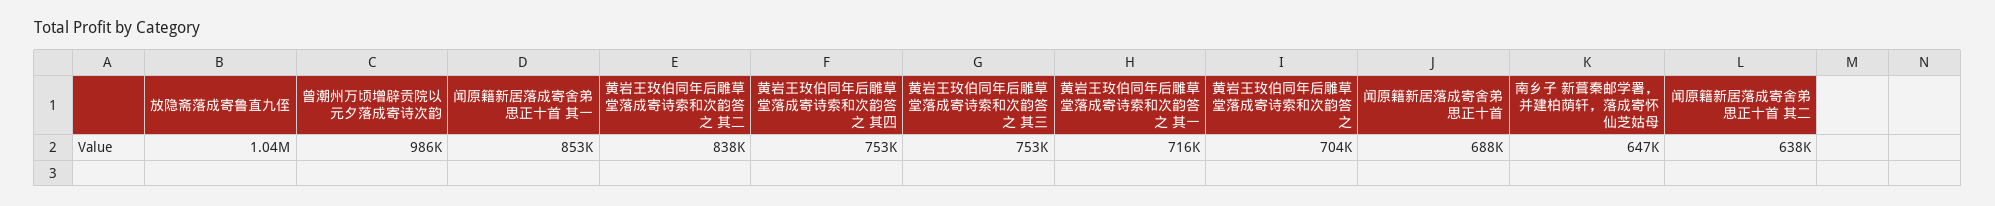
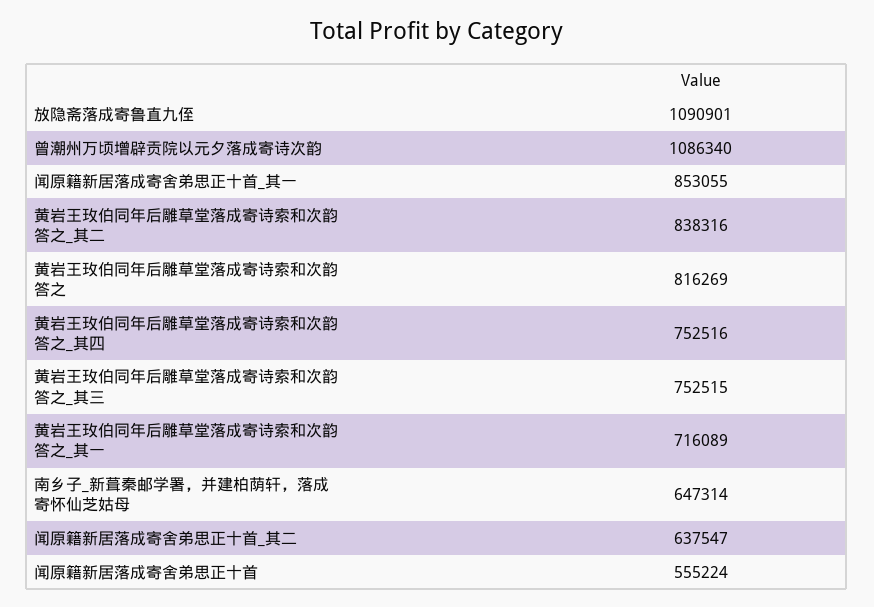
  {
-   "放隐斋落成寄鲁直九侄": 1040000,
+   "放隐斋落成寄鲁直九侄": 1090901,
-   "曾潮州万顷增辟贡院以元夕落成寄诗次韵": 986000,
+   "曾潮州万顷增辟贡院以元夕落成寄诗次韵": 1086340,
    "闻原籍新居落成寄舍弟思正十首 其一": 853055,
    "黄岩王玫伯同年后雕草堂落成寄诗索和次韵答之 其二": 838316,
    "黄岩王玫伯同年后雕草堂落成寄诗索和次韵答之 其四": 752516,
    "黄岩王玫伯同年后雕草堂落成寄诗索和次韵答之 其三": 752515,
    "黄岩王玫伯同年后雕草堂落成寄诗索和次韵答之 其一": 716089,
-   "黄岩王玫伯同年后雕草堂落成寄诗索和次韵答之": 704000,
+   "黄岩王玫伯同年后雕草堂落成寄诗索和次韵答之": 816269,
-   "闻原籍新居落成寄舍弟思正十首": 688000,
+   "闻原籍新居落成寄舍弟思正十首": 555224,
    "南乡子 新葺秦邮学署，并建柏荫轩，落成寄怀仙芝姑母": 647314,
    "闻原籍新居落成寄舍弟思正十首 其二": 637547
  }

